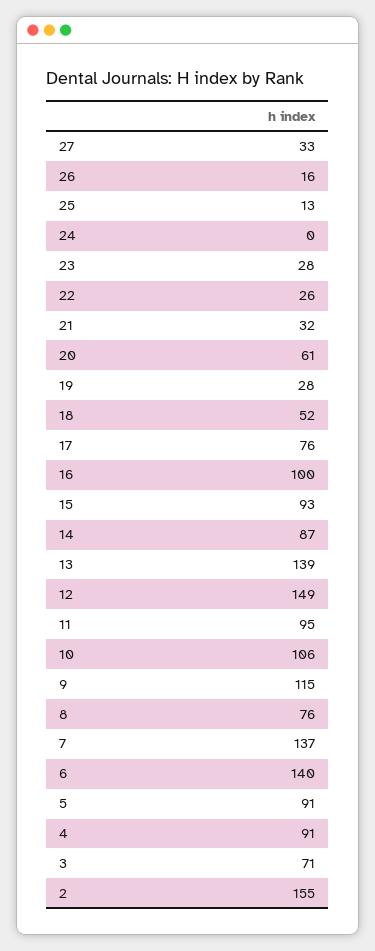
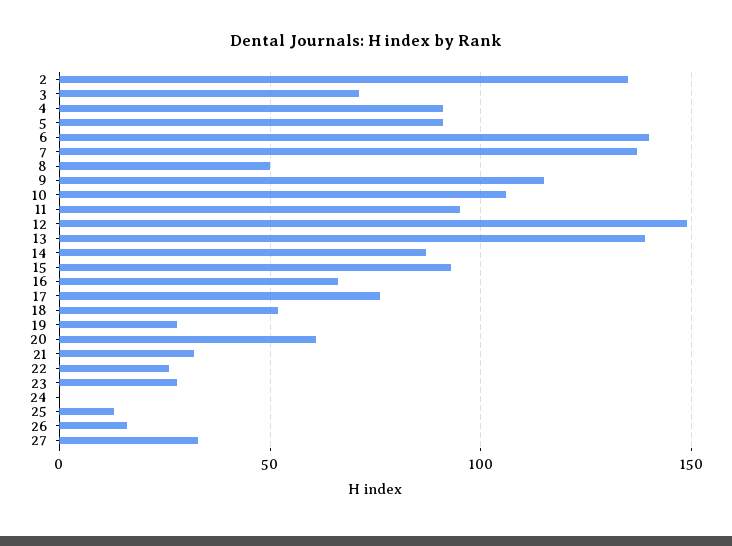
  {
    "27": 33,
    "26": 16,
    "25": 13,
    "24": 0,
    "23": 28,
    "22": 26,
    "21": 32,
    "20": 61,
    "19": 28,
    "18": 52,
    "17": 76,
-   "16": 100,
+   "16": 65,
    "15": 93,
    "14": 87,
    "13": 139,
    "12": 149,
    "11": 95,
    "10": 106,
    "9": 115,
-   "8": 76,
+   "8": 50,
    "7": 137,
    "6": 140,
    "5": 91,
    "4": 91,
    "3": 71,
-   "2": 155
+   "2": 135
  }

